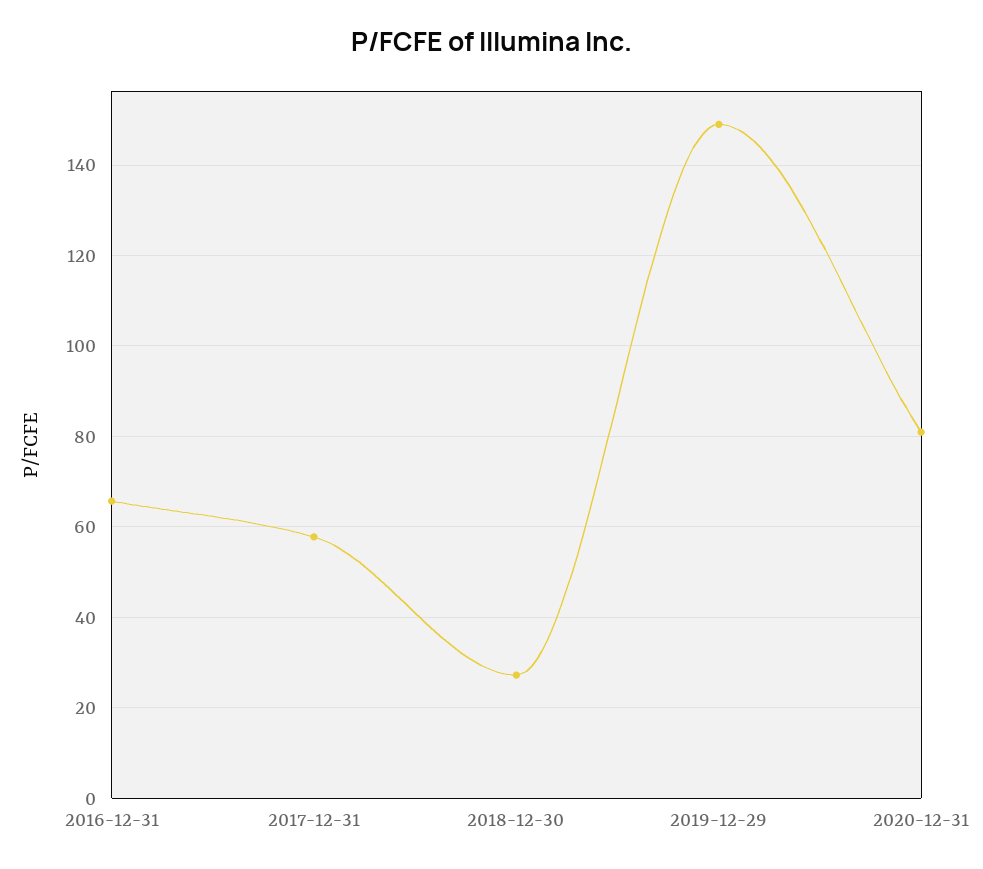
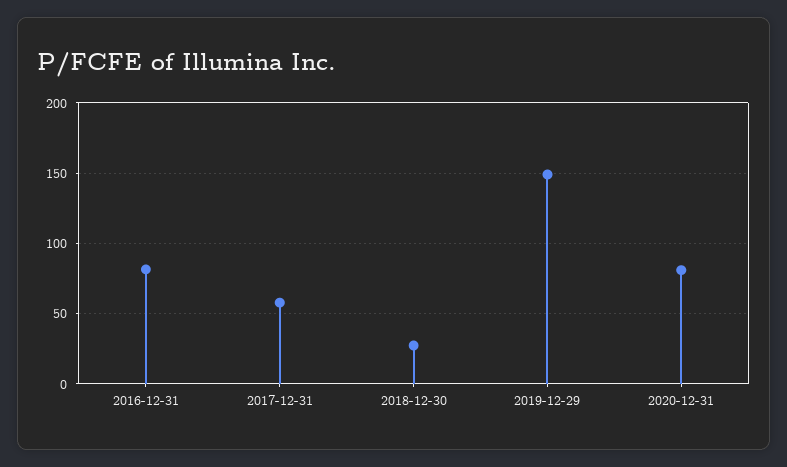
  {
-   "2016-12-31": 66,
+   "2016-12-31": 80,
    "2017-12-31": 58,
    "2018-12-30": 28,
    "2019-12-29": 150,
    "2020-12-31": 80
  }

